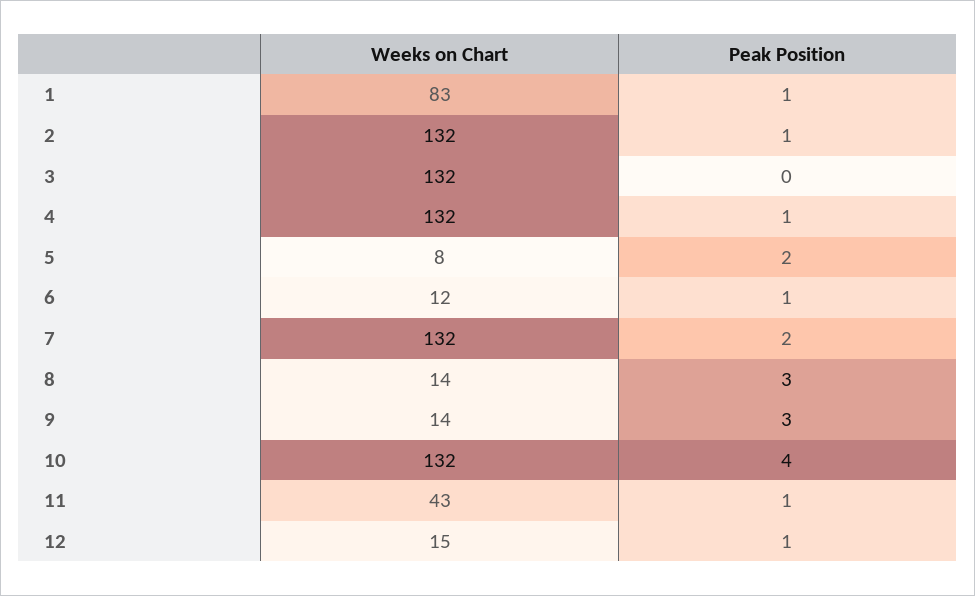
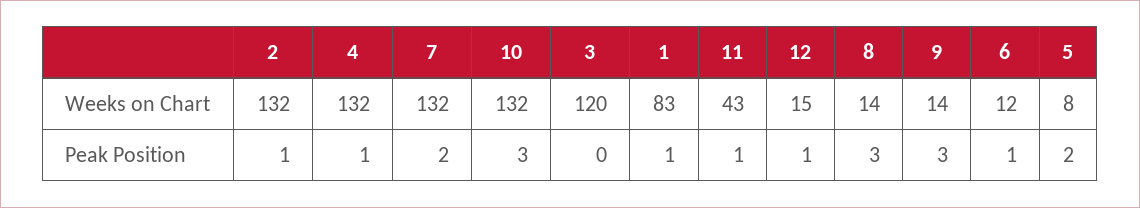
  {
    "Weeks on Chart": {
      "1": 83,
      "2": 132,
-     "3": 132,
+     "3": 120,
      "4": 132,
      "5": 8,
      "6": 12,
      "7": 132,
      "8": 14,
      "9": 14,
      "10": 132,
      "11": 43,
      "12": 15
    },
    "Peak Position": {
      "1": 1,
      "2": 1,
      "3": 0,
      "4": 1,
      "5": 2,
      "6": 1,
      "7": 2,
      "8": 3,
      "9": 3,
-     "10": 4,
+     "10": 3,
      "11": 1,
      "12": 1
    }
  }

